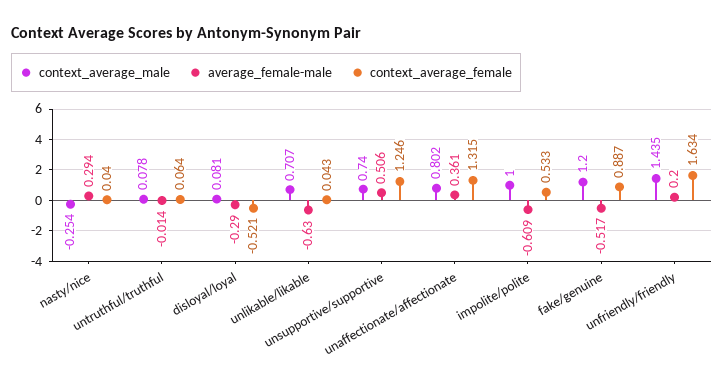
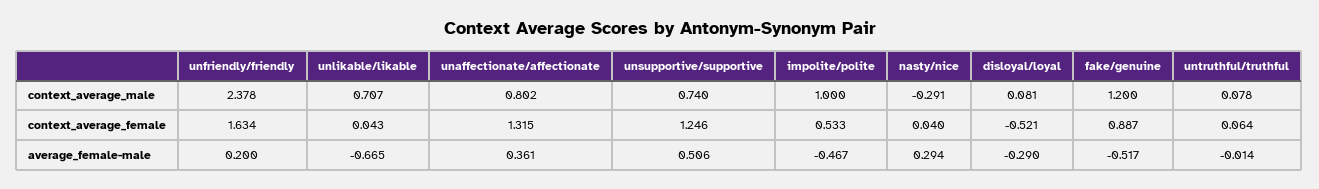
  {
    "context_average_male": {
-     "nasty/nice": -0.254,
+     "nasty/nice": -0.291,
      "untruthful/truthful": 0.078,
      "disloyal/loyal": 0.081,
      "unlikable/likable": 0.707,
      "unsupportive/supportive": 0.74,
      "unaffectionate/affectionate": 0.802,
      "impolite/polite": 1,
      "fake/genuine": 1.2,
-     "unfriendly/friendly": 1.435
+     "unfriendly/friendly": 2.378
    },
    "average_female-male": {
      "nasty/nice": 0.294,
      "untruthful/truthful": -0.014,
      "disloyal/loyal": -0.29,
-     "unlikable/likable": -0.63,
+     "unlikable/likable": -0.665,
      "unsupportive/supportive": 0.506,
      "unaffectionate/affectionate": 0.361,
-     "impolite/polite": -0.609,
+     "impolite/polite": -0.467,
      "fake/genuine": -0.517,
      "unfriendly/friendly": 0.2
    },
    "context_average_female": {
      "nasty/nice": 0.04,
      "untruthful/truthful": 0.064,
      "disloyal/loyal": -0.521,
      "unlikable/likable": 0.043,
      "unsupportive/supportive": 1.246,
      "unaffectionate/affectionate": 1.315,
      "impolite/polite": 0.533,
      "fake/genuine": 0.887,
      "unfriendly/friendly": 1.634
    }
  }

